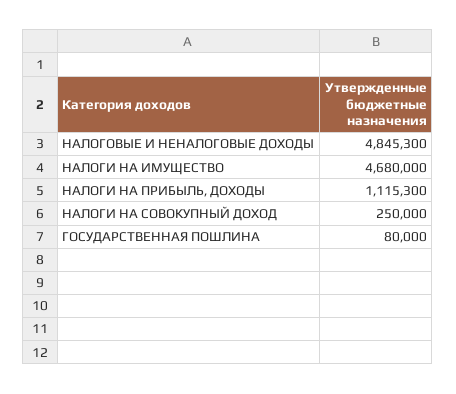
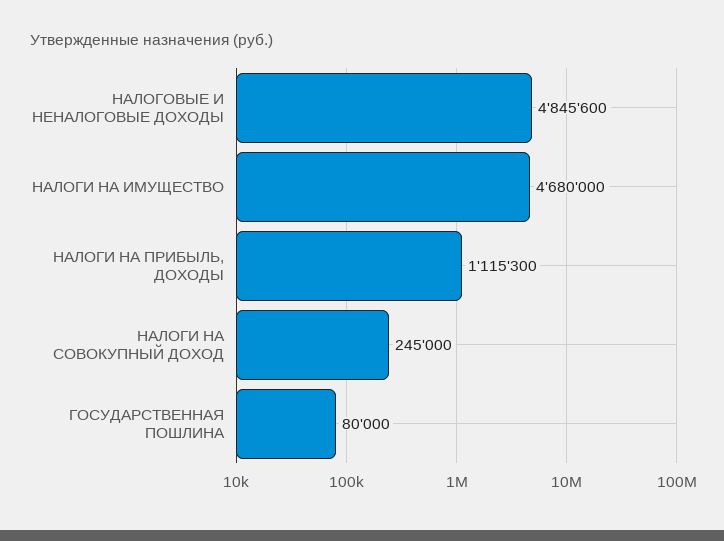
  {
-   "НАЛОГОВЫЕ И НЕНАЛОГОВЫЕ ДОХОДЫ": 4845300,
+   "НАЛОГОВЫЕ И НЕНАЛОГОВЫЕ ДОХОДЫ": 4845600,
    "НАЛОГИ НА ИМУЩЕСТВО": 4680000,
    "НАЛОГИ НА ПРИБЫЛЬ, ДОХОДЫ": 1115300,
-   "НАЛОГИ НА СОВОКУПНЫЙ ДОХОД": 250000,
+   "НАЛОГИ НА СОВОКУПНЫЙ ДОХОД": 245000,
    "ГОСУДАРСТВЕННАЯ ПОШЛИНА": 80000
  }

